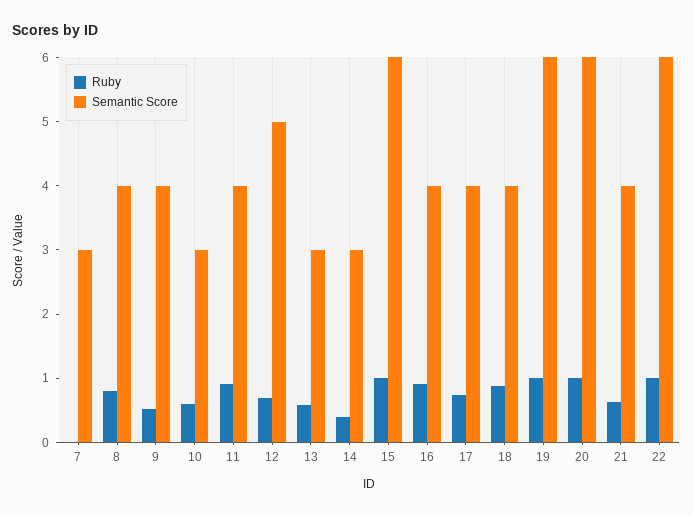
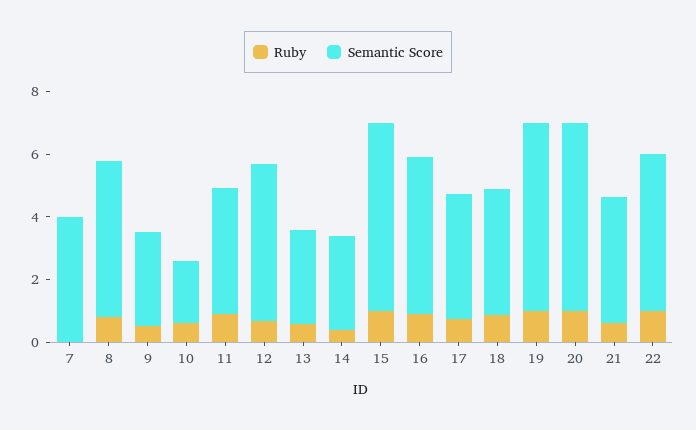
  {
    "Ruby": {
      "7": 0,
      "8": 0.8,
      "9": 0.6,
      "10": 0.6,
      "11": 1,
      "12": 0.6,
      "13": 0.6,
      "14": 0.4,
      "15": 1,
      "16": 1,
      "17": 0.8,
      "18": 0.8,
      "19": 1,
      "20": 1,
      "21": 0.6,
      "22": 1
    },
    "Semantic Score": {
-     "7": 3,
+     "7": 4,
-     "8": 4,
+     "8": 5,
-     "9": 4,
+     "9": 3,
-     "10": 3,
+     "10": 2,
      "11": 4,
      "12": 5,
      "13": 3,
      "14": 3,
      "15": 6,
-     "16": 4,
+     "16": 5,
      "17": 4,
      "18": 4,
      "19": 6,
      "20": 6,
      "21": 4,
-     "22": 6
+     "22": 5
    }
  }

